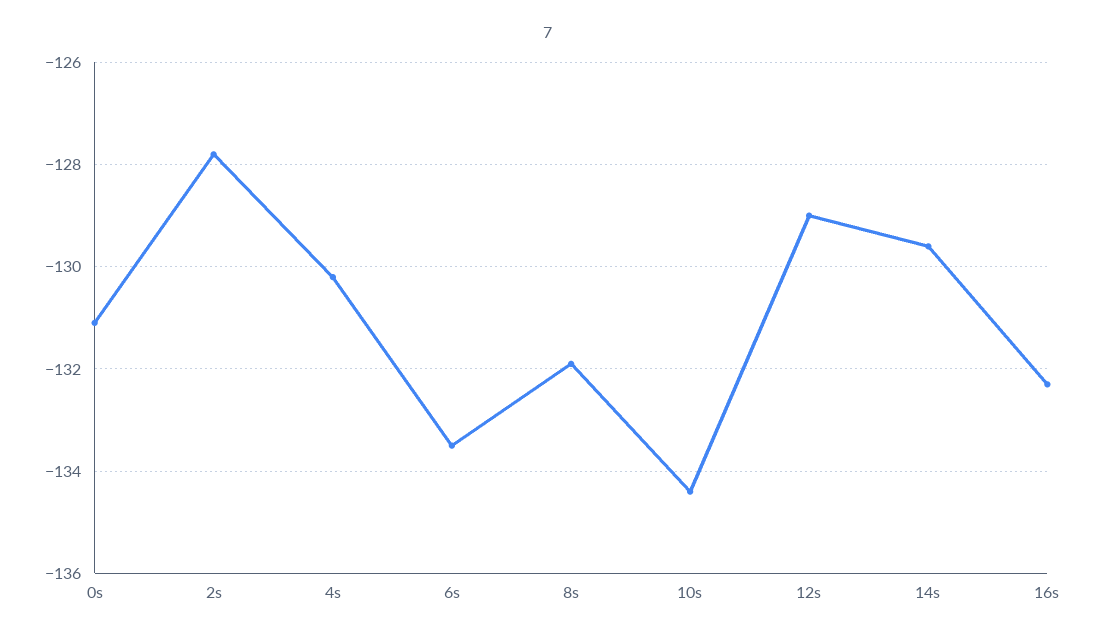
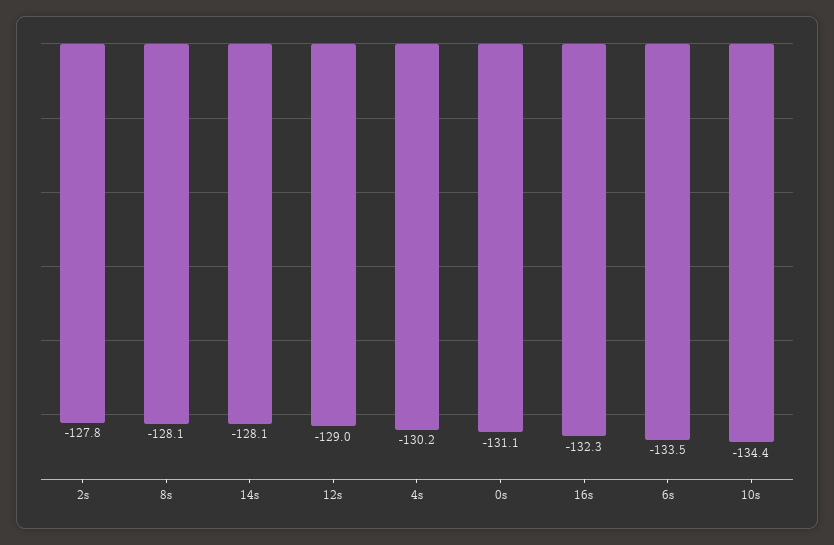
  {
    "0s": -131.1,
    "2s": -127.8,
    "4s": -130.2,
    "6s": -133.5,
-   "8s": -132,
+   "8s": -128.1,
    "10s": -134.4,
    "12s": -129,
-   "14s": -129.5,
+   "14s": -128.1,
    "16s": -132.3
  }

